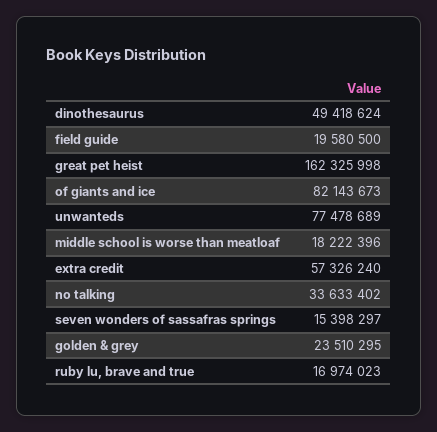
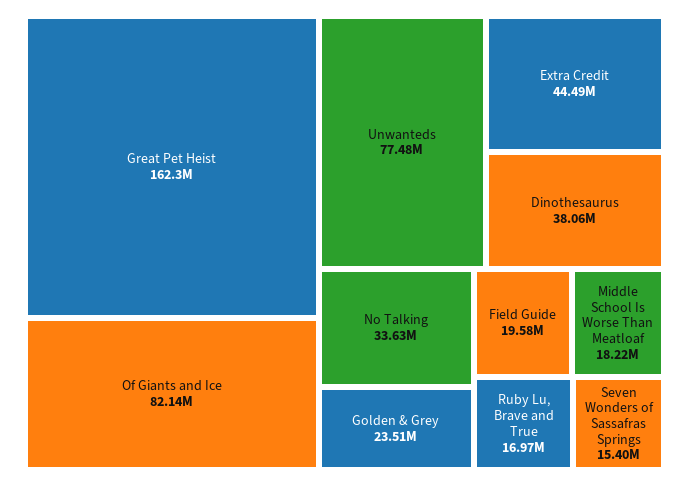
  {
-   "dinothesaurus": 49418624,
+   "dinothesaurus": 38060000,
    "field guide": 19580500,
    "great pet heist": 162325998,
    "of giants and ice": 82143673,
    "unwanteds": 77478689,
    "middle school is worse than meatloaf": 18222396,
-   "extra credit": 57326240,
+   "extra credit": 44490000,
    "no talking": 33633402,
    "seven wonders of sassafras springs": 15398297,
    "golden & grey": 23510295,
    "ruby lu, brave and true": 16974023
  }

